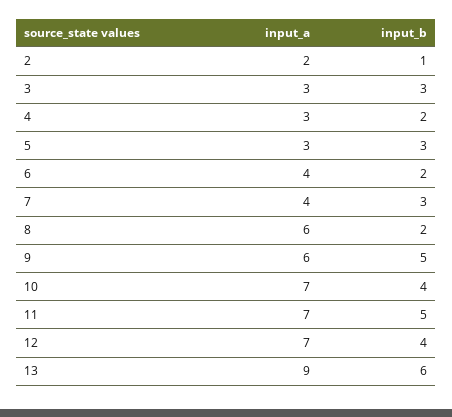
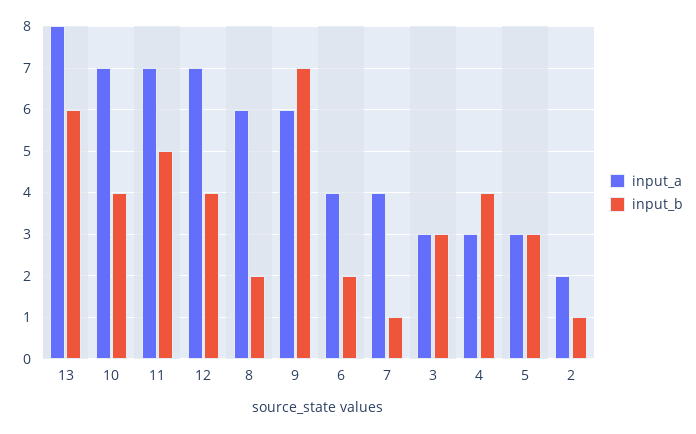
  {
    "input_a": {
      "2": 2,
      "3": 3,
      "4": 3,
      "5": 3,
      "6": 4,
      "7": 4,
      "8": 6,
      "9": 6,
      "10": 7,
      "11": 7,
      "12": 7,
-     "13": 9
+     "13": 8
    },
    "input_b": {
      "2": 1,
      "3": 3,
-     "4": 2,
+     "4": 4,
      "5": 3,
      "6": 2,
-     "7": 3,
+     "7": 1,
      "8": 2,
-     "9": 5,
+     "9": 7,
      "10": 4,
      "11": 5,
      "12": 4,
      "13": 6
    }
  }

